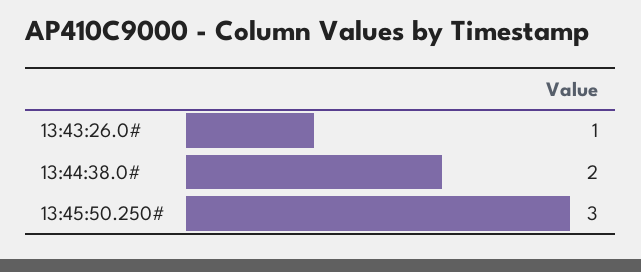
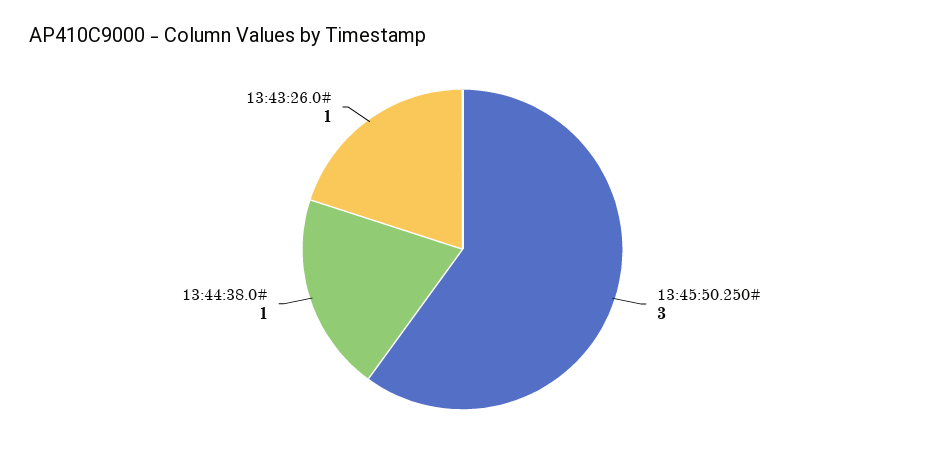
  {
    "13:43:26.0#": 1,
-   "13:44:38.0#": 2,
+   "13:44:38.0#": 1,
    "13:45:50.250#": 3
  }

